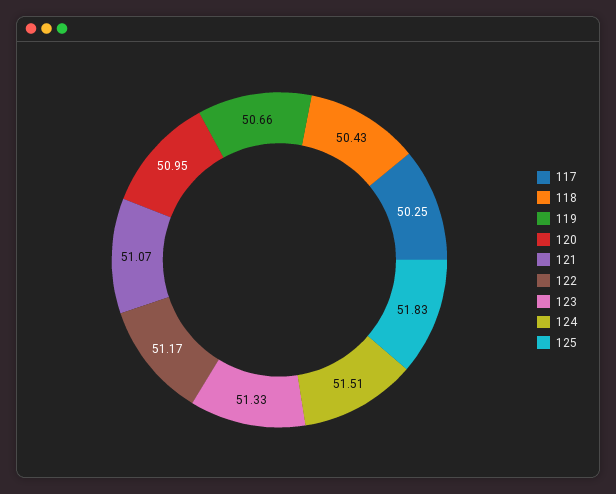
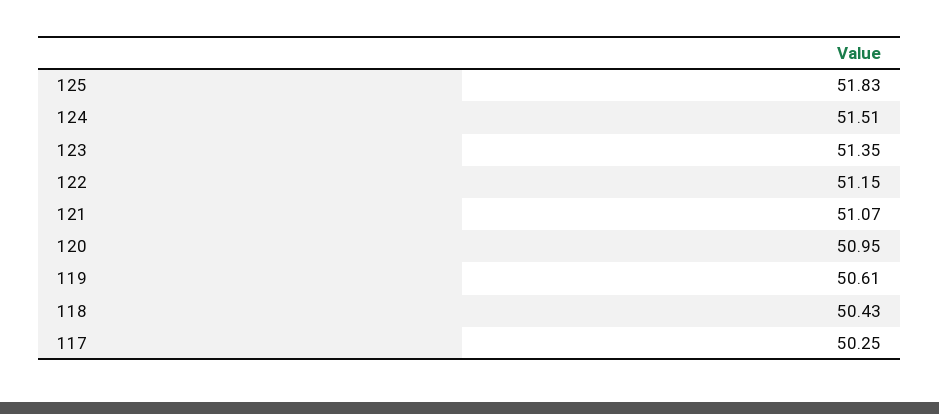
  {
    "117": 50.25,
    "118": 50.43,
-   "119": 50.66,
+   "119": 50.61,
    "120": 50.95,
    "121": 51.07,
-   "122": 51.17,
+   "122": 51.15,
-   "123": 51.33,
+   "123": 51.35,
    "124": 51.51,
    "125": 51.83
  }

